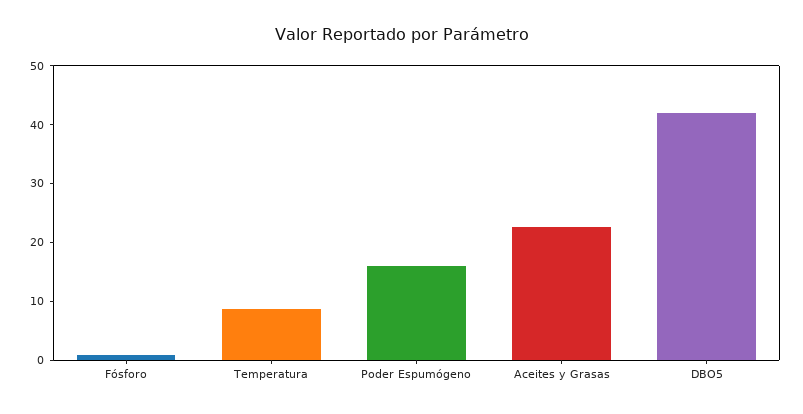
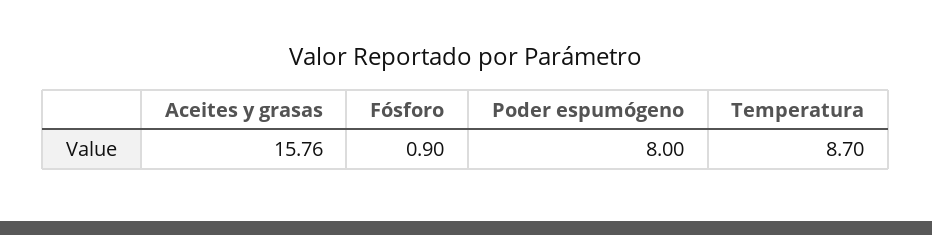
  {
    "Fósforo": 0.9,
    "Temperatura": 8.7,
-   "Poder Espumógeno": 16,
+   "Poder Espumógeno": 8,
-   "Aceites y Grasas": 22,
+   "Aceites y Grasas": 15.76
-   "DBO5": 42
  }

